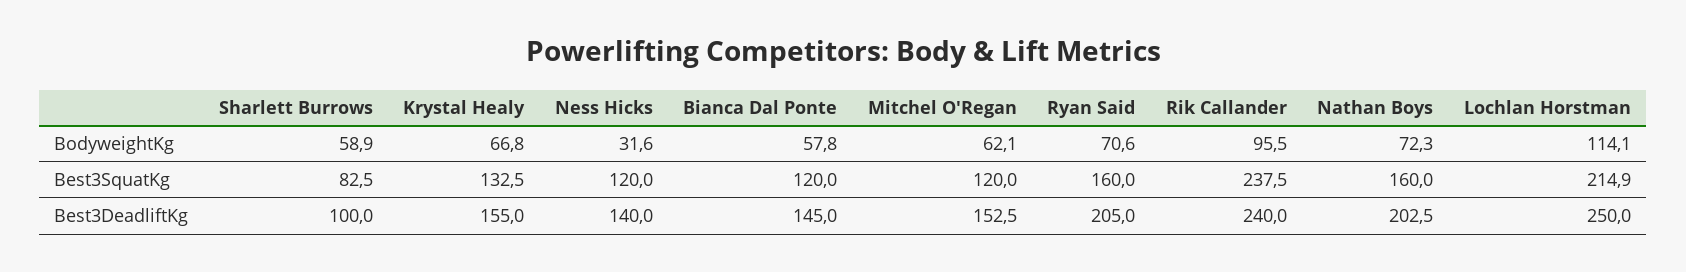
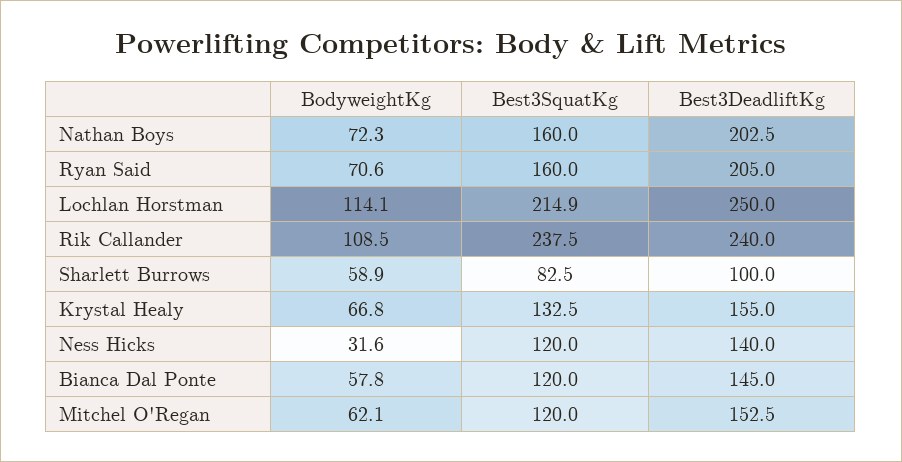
  {
    "Sharlett Burrows": {
      "BodyweightKg": 58.9,
      "Best3SquatKg": 82.5,
      "Best3DeadliftKg": 100
    },
    "Krystal Healy": {
      "BodyweightKg": 66.8,
      "Best3SquatKg": 132.5,
      "Best3DeadliftKg": 155
    },
    "Ness Hicks": {
      "BodyweightKg": 31.6,
      "Best3SquatKg": 120,
      "Best3DeadliftKg": 140
    },
    "Bianca Dal Ponte": {
      "BodyweightKg": 57.8,
      "Best3SquatKg": 120,
      "Best3DeadliftKg": 145
    },
    "Mitchel O'Regan": {
      "BodyweightKg": 62.1,
      "Best3SquatKg": 120,
      "Best3DeadliftKg": 152.5
    },
    "Ryan Said": {
      "BodyweightKg": 70.6,
      "Best3SquatKg": 160,
      "Best3DeadliftKg": 205
    },
    "Rik Callander": {
-     "BodyweightKg": 95.5,
+     "BodyweightKg": 108.5,
      "Best3SquatKg": 237.5,
      "Best3DeadliftKg": 240
    },
    "Nathan Boys": {
      "BodyweightKg": 72.3,
      "Best3SquatKg": 160,
      "Best3DeadliftKg": 202.5
    },
    "Lochlan Horstman": {
      "BodyweightKg": 114.1,
      "Best3SquatKg": 214.9,
      "Best3DeadliftKg": 250
    }
  }

